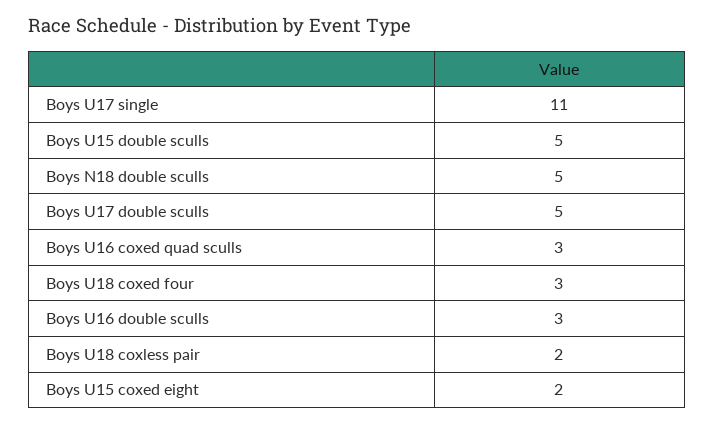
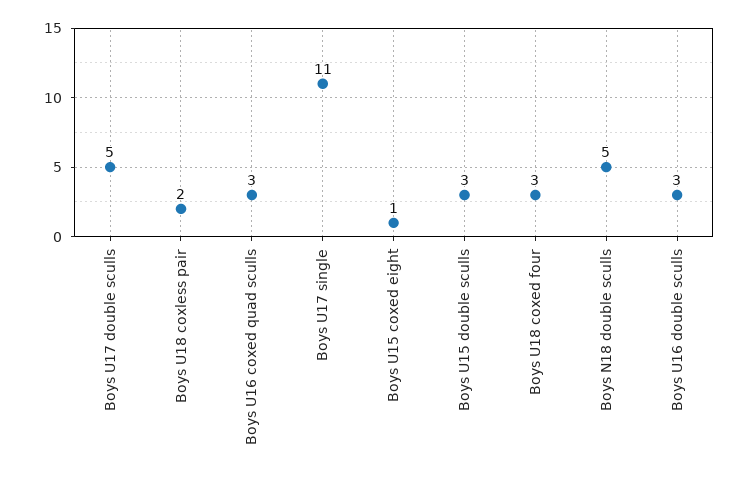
  {
    "Boys U17 single": 11,
-   "Boys U15 double sculls": 5,
+   "Boys U15 double sculls": 3,
    "Boys N18 double sculls": 5,
    "Boys U17 double sculls": 5,
    "Boys U16 coxed quad sculls": 3,
    "Boys U18 coxed four": 3,
    "Boys U16 double sculls": 3,
    "Boys U18 coxless pair": 2,
-   "Boys U15 coxed eight": 2
+   "Boys U15 coxed eight": 1
  }

